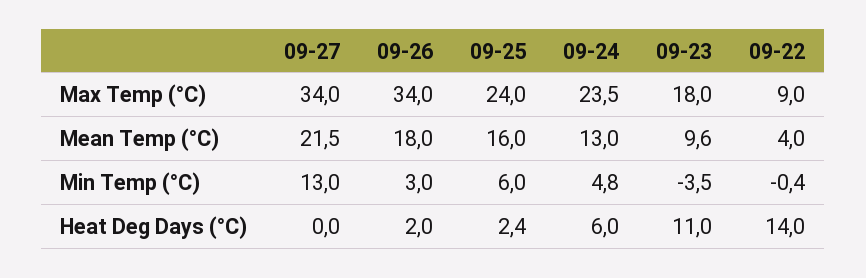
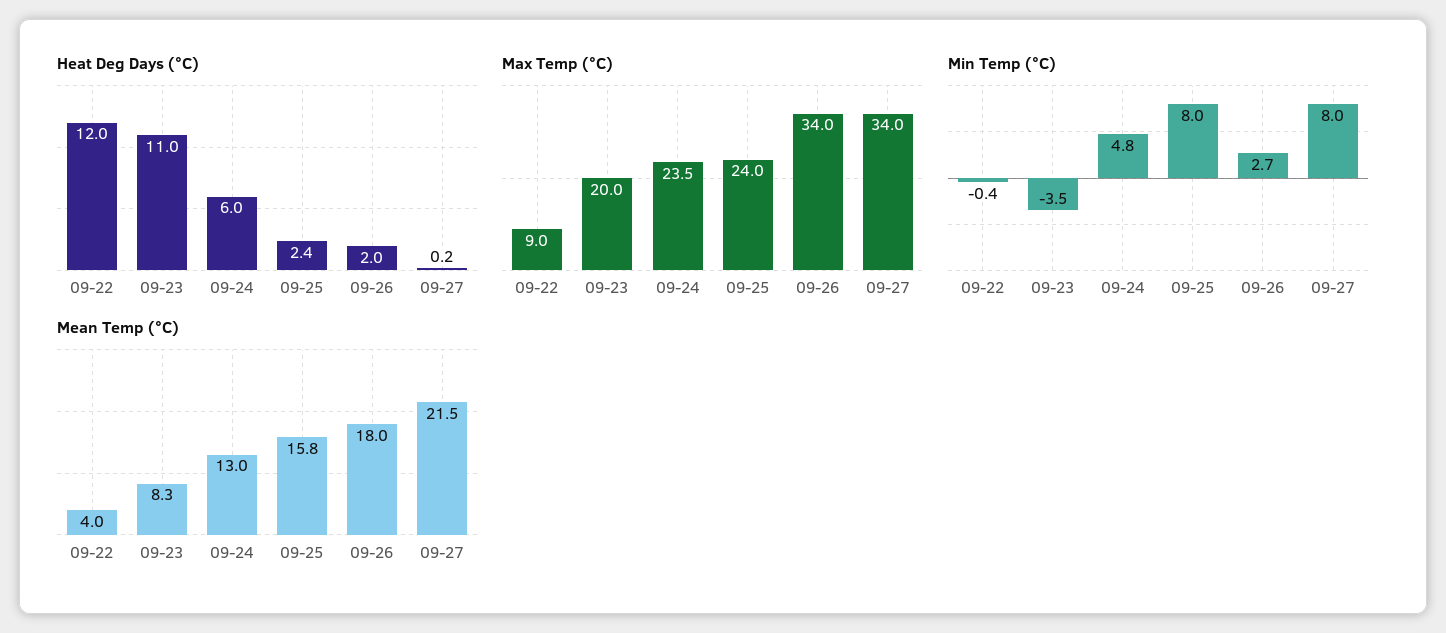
  {
    "Max Temp (°C)": {
      "09-27": 34,
      "09-26": 34,
      "09-25": 24,
      "09-24": 23.5,
-     "09-23": 18,
+     "09-23": 20,
      "09-22": 9
    },
    "Mean Temp (°C)": {
      "09-27": 21.5,
      "09-26": 18,
-     "09-25": 16,
+     "09-25": 15.8,
      "09-24": 13,
-     "09-23": 9.6,
+     "09-23": 8.3,
      "09-22": 4
    },
    "Min Temp (°C)": {
-     "09-27": 13,
+     "09-27": 8,
-     "09-26": 3,
+     "09-26": 2.7,
-     "09-25": 6,
+     "09-25": 8,
      "09-24": 4.8,
      "09-23": -3.5,
      "09-22": -0.4
    },
    "Heat Deg Days (°C)": {
-     "09-27": 0,
+     "09-27": 0.2,
      "09-26": 2,
      "09-25": 2.4,
      "09-24": 6,
      "09-23": 11,
-     "09-22": 14
+     "09-22": 12
    }
  }

